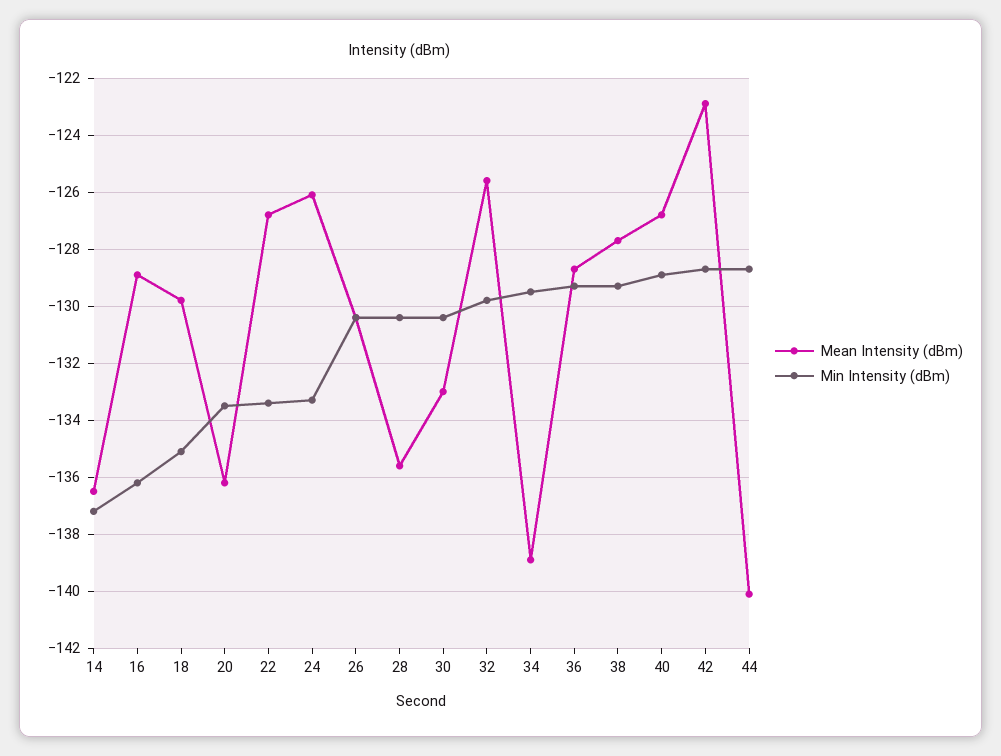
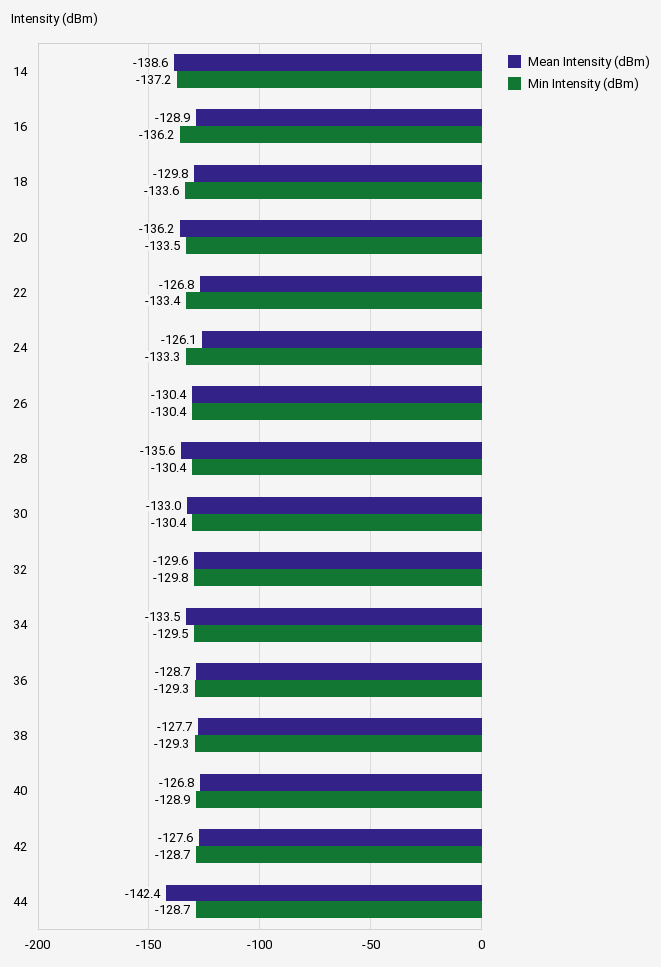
  {
    "Mean Intensity (dBm)": {
-     "14": -136.5,
+     "14": -138.6,
      "16": -128.9,
      "18": -129.8,
      "20": -136.2,
      "22": -126.8,
      "24": -126.1,
      "26": -130.4,
      "28": -135.6,
      "30": -133,
-     "32": -125.5,
+     "32": -129.6,
-     "34": -139,
+     "34": -133.5,
      "36": -128.7,
      "38": -127.7,
      "40": -126.8,
-     "42": -123,
+     "42": -127.6,
-     "44": -140
+     "44": -142.4
    },
    "Min Intensity (dBm)": {
      "14": -137.2,
      "16": -136.2,
-     "18": -135,
+     "18": -133.6,
      "20": -133.5,
      "22": -133.4,
      "24": -133.3,
      "26": -130.4,
      "28": -130.4,
      "30": -130.4,
      "32": -129.8,
      "34": -129.5,
      "36": -129.3,
      "38": -129.3,
      "40": -128.9,
      "42": -128.7,
      "44": -128.7
    }
  }

